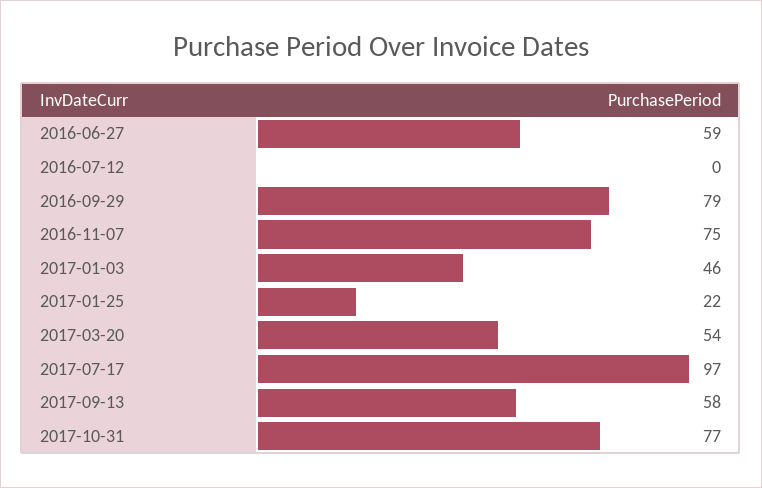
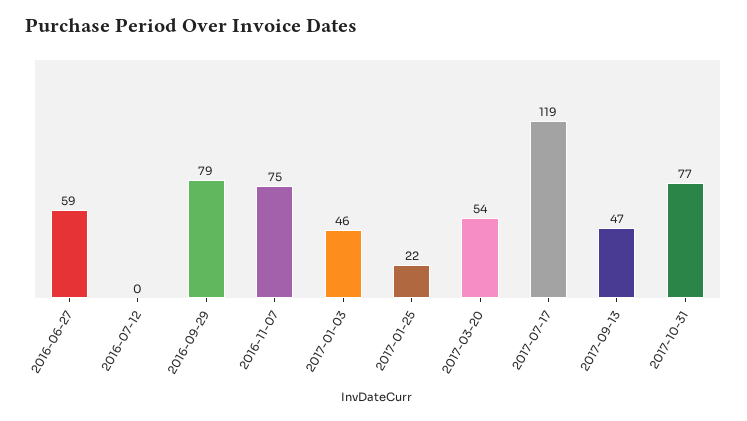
  {
    "2016-06-27": 59,
    "2016-07-12": 0,
    "2016-09-29": 79,
    "2016-11-07": 75,
    "2017-01-03": 46,
    "2017-01-25": 22,
    "2017-03-20": 54,
-   "2017-07-17": 97,
+   "2017-07-17": 119,
-   "2017-09-13": 58,
+   "2017-09-13": 47,
    "2017-10-31": 77
  }

